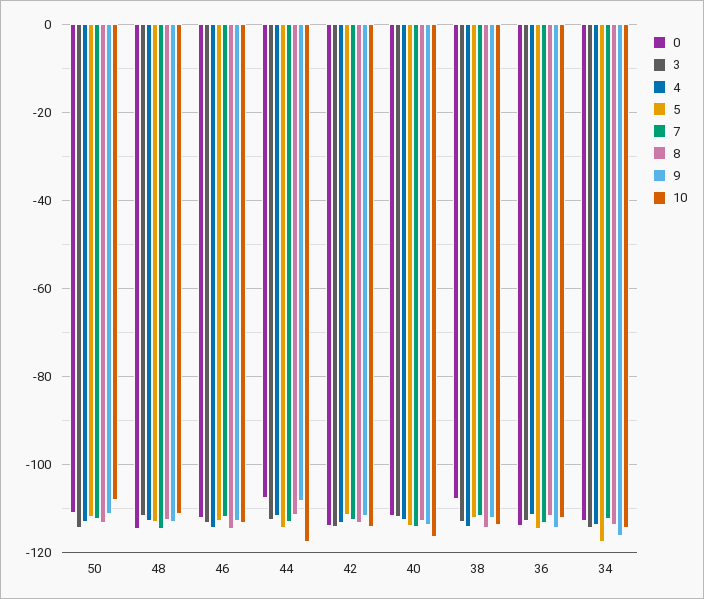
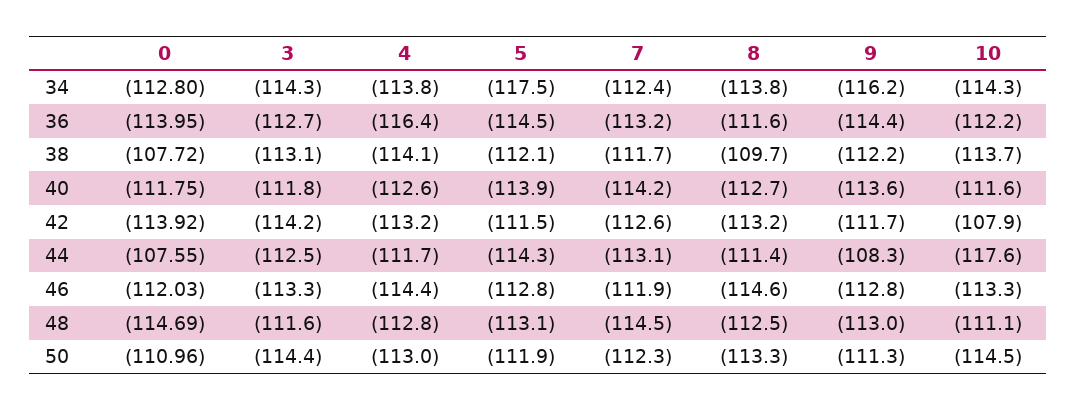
  {
    "0": {
      "50": -110.96,
      "48": -114.69,
      "46": -112.03,
      "44": -107.55,
      "42": -113.92,
      "40": -111.75,
      "38": -107.72,
      "36": -113.95,
      "34": -112.8
    },
    "3": {
      "50": -114.4,
      "48": -111.6,
      "46": -113.3,
      "44": -112.5,
      "42": -114.2,
      "40": -111.8,
      "38": -113.1,
      "36": -112.7,
      "34": -114.3
    },
    "4": {
      "50": -113,
      "48": -112.8,
      "46": -114.4,
      "44": -111.7,
      "42": -113.2,
      "40": -112.6,
      "38": -114.1,
-     "36": -112,
+     "36": -116.4,
      "34": -113.8
    },
    "5": {
      "50": -111.9,
      "48": -113.1,
      "46": -112.8,
      "44": -114.3,
      "42": -111.5,
      "40": -113.9,
      "38": -112.1,
      "36": -114.5,
      "34": -117.5
    },
    "7": {
      "50": -112.3,
      "48": -114.5,
      "46": -111.9,
      "44": -113.1,
      "42": -112.6,
      "40": -114.2,
      "38": -111.7,
      "36": -113.2,
      "34": -112.4
    },
    "8": {
      "50": -113.3,
      "48": -112.5,
      "46": -114.6,
      "44": -111.4,
      "42": -113.2,
      "40": -112.7,
-     "38": -114,
+     "38": -109.7,
      "36": -111.6,
      "34": -113.8
    },
    "9": {
      "50": -111.3,
      "48": -113,
      "46": -112.8,
      "44": -108.3,
      "42": -111.7,
      "40": -113.6,
      "38": -112.2,
      "36": -114.4,
      "34": -116.2
    },
    "10": {
-     "50": -108,
+     "50": -114.5,
      "48": -111.1,
      "46": -113.3,
      "44": -117.6,
-     "42": -114,
+     "42": -107.9,
-     "40": -116,
+     "40": -111.6,
      "38": -113.7,
      "36": -112.2,
      "34": -114.3
    }
  }

